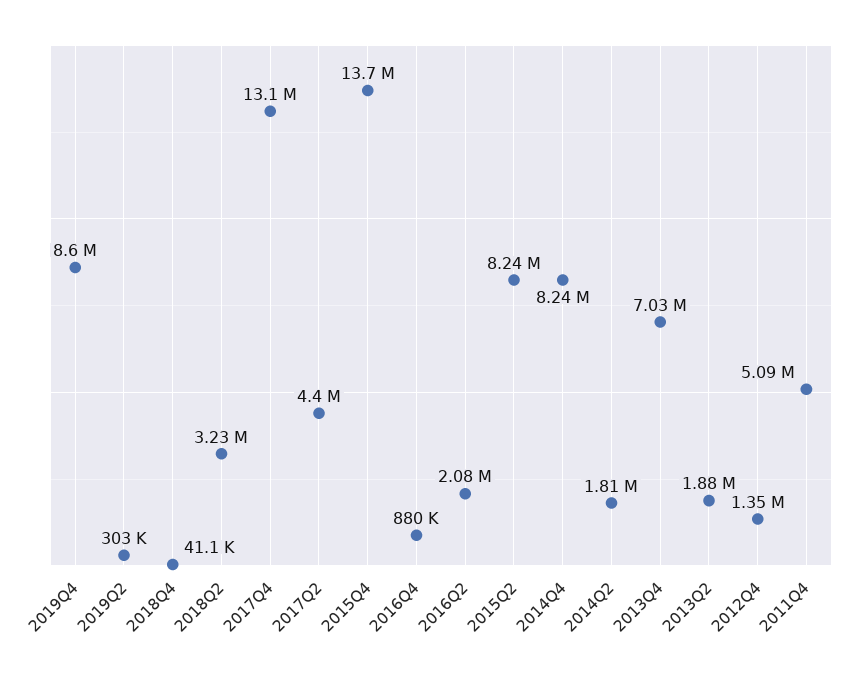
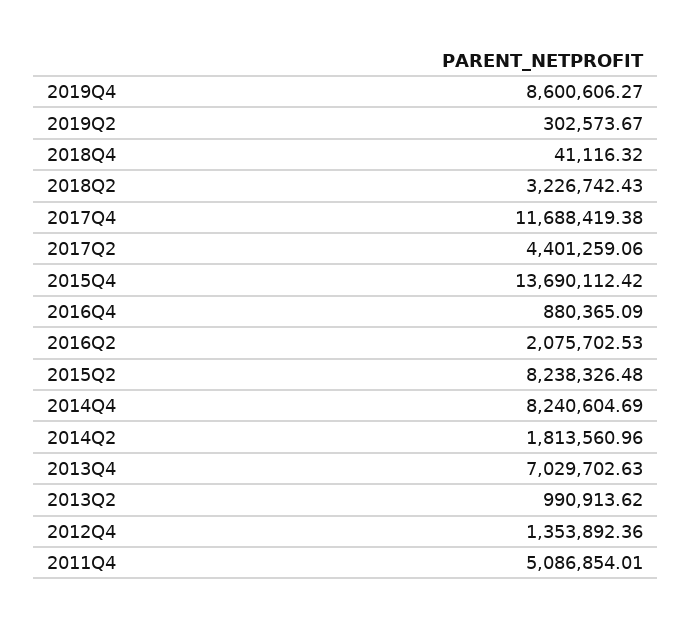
  {
    "2019Q4": 8600606.27,
    "2019Q2": 302573.67,
    "2018Q4": 41116.32,
    "2018Q2": 3226742.43,
-   "2017Q4": 13100000,
+   "2017Q4": 11688419.38,
    "2017Q2": 4401259.06,
    "2015Q4": 13690112.42,
    "2016Q4": 880365.09,
    "2016Q2": 2075702.53,
    "2015Q2": 8238326.48,
    "2014Q4": 8240604.69,
    "2014Q2": 1813560.96,
    "2013Q4": 7029702.63,
-   "2013Q2": 1880000,
+   "2013Q2": 990913.62,
    "2012Q4": 1353892.36,
    "2011Q4": 5086854.01
  }

